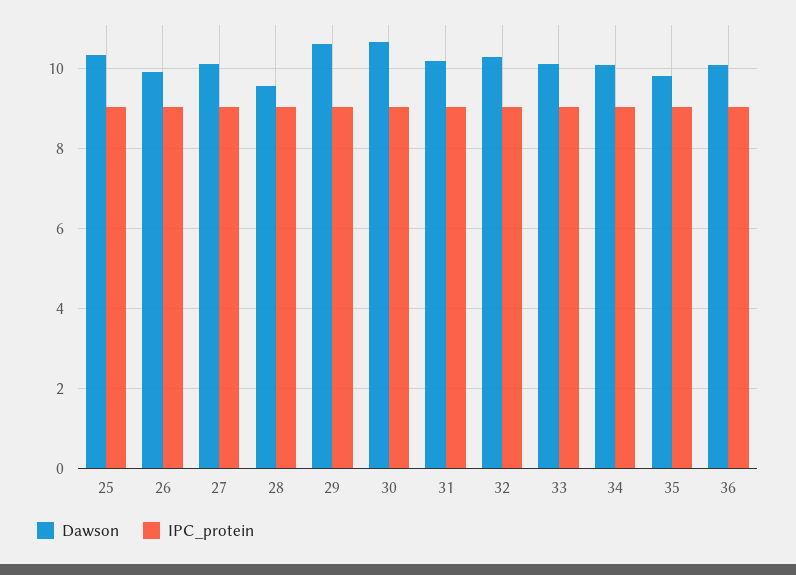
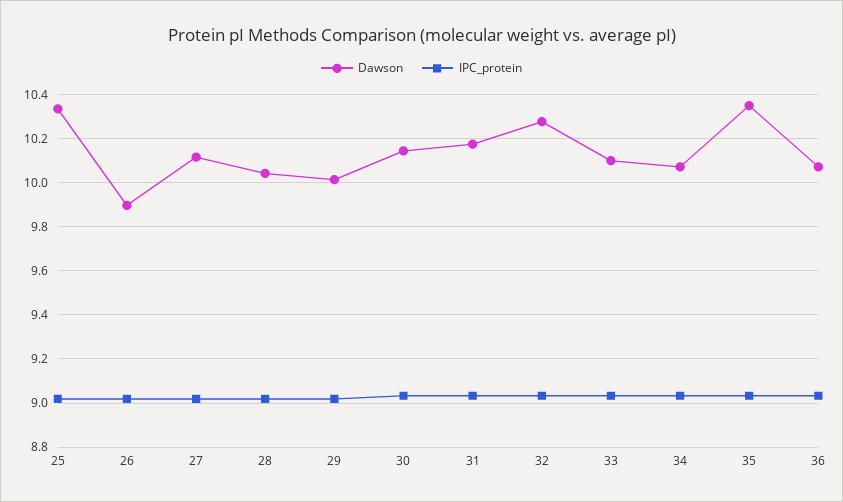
  {
    "Dawson": {
      "25": 10.35,
      "26": 9.9,
      "27": 10.1,
-     "28": 9.6,
+     "28": 10.05,
-     "29": 10.6,
+     "29": 10,
-     "30": 10.6,
+     "30": 10.15,
      "31": 10.2,
      "32": 10.3,
      "33": 10.1,
      "34": 10.05,
-     "35": 9.8,
+     "35": 10.35,
      "36": 10.05
    },
    "IPC_protein": {
      "25": 9,
      "26": 9,
      "27": 9,
      "28": 9,
      "29": 9,
      "30": 9.05,
      "31": 9.05,
      "32": 9.05,
      "33": 9.05,
      "34": 9.05,
      "35": 9.05,
      "36": 9.05
    }
  }

